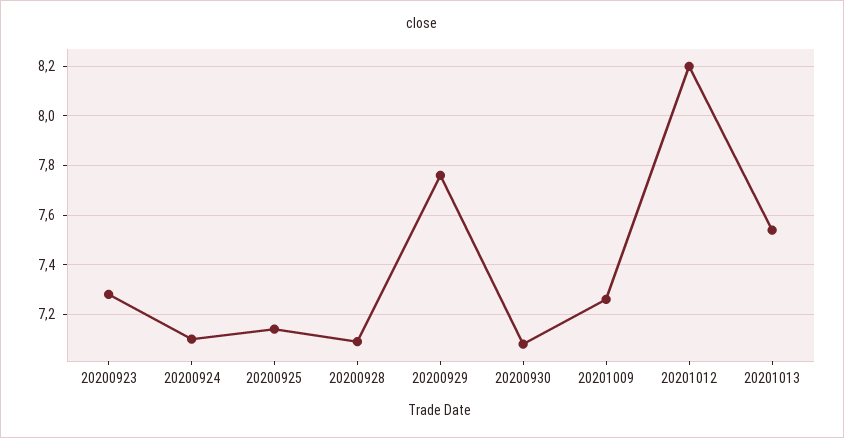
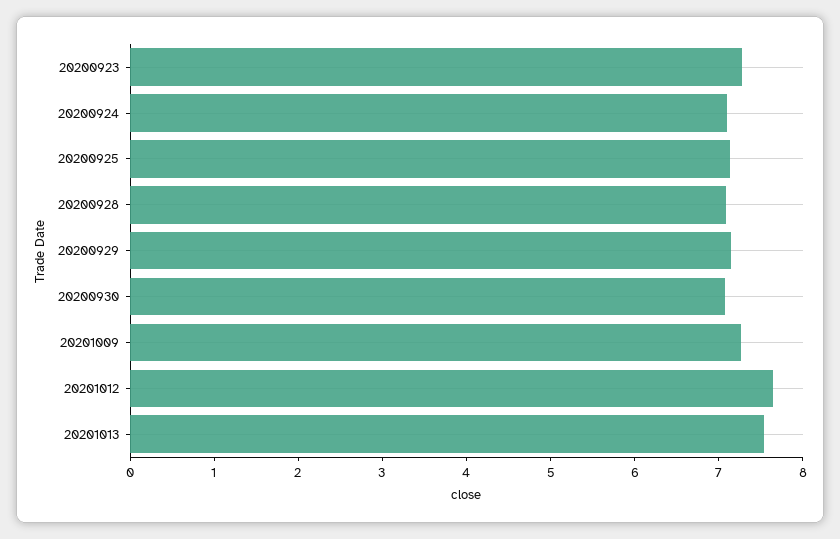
  {
    "20200923": 7.3,
    "20200924": 7.1,
    "20200925": 7.15,
    "20200928": 7.1,
-   "20200929": 7.75,
+   "20200929": 7.2,
    "20200930": 7.1,
    "20201009": 7.25,
-   "20201012": 8.2,
+   "20201012": 7.6,
    "20201013": 7.55
  }

